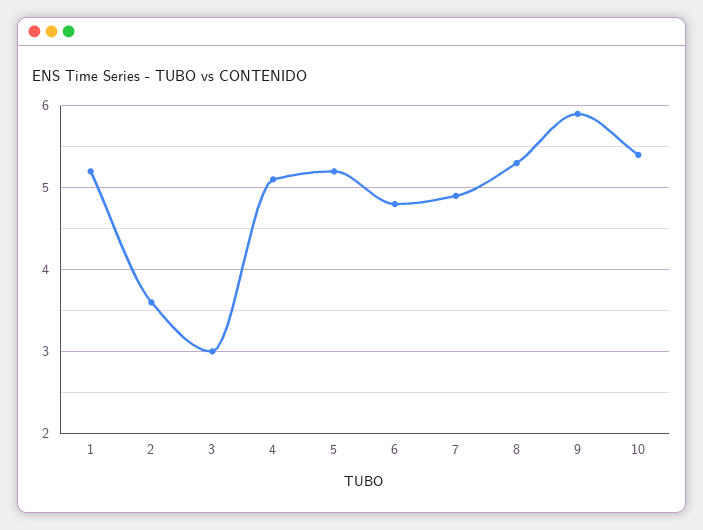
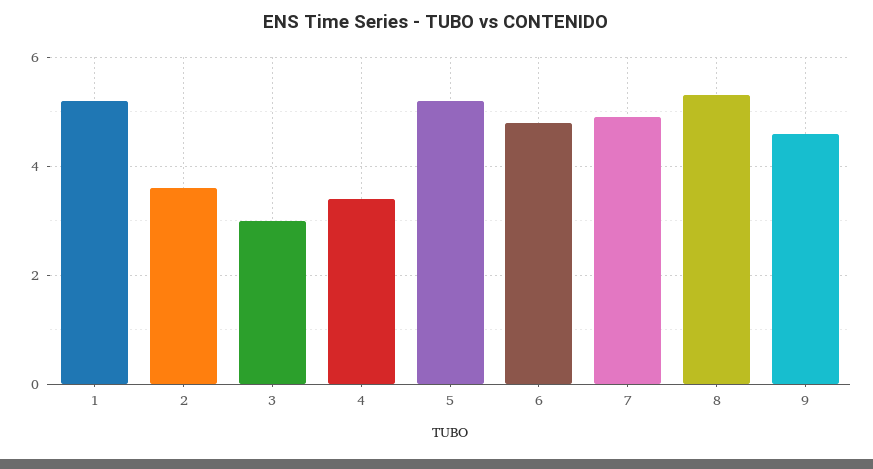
  {
    "1": 5.2,
    "2": 3.6,
    "3": 3,
-   "4": 5.1,
+   "4": 3.5,
    "5": 5.2,
    "6": 4.8,
    "7": 4.9,
    "8": 5.3,
-   "9": 5.9,
+   "9": 4.5
-   "10": 5.4
  }

